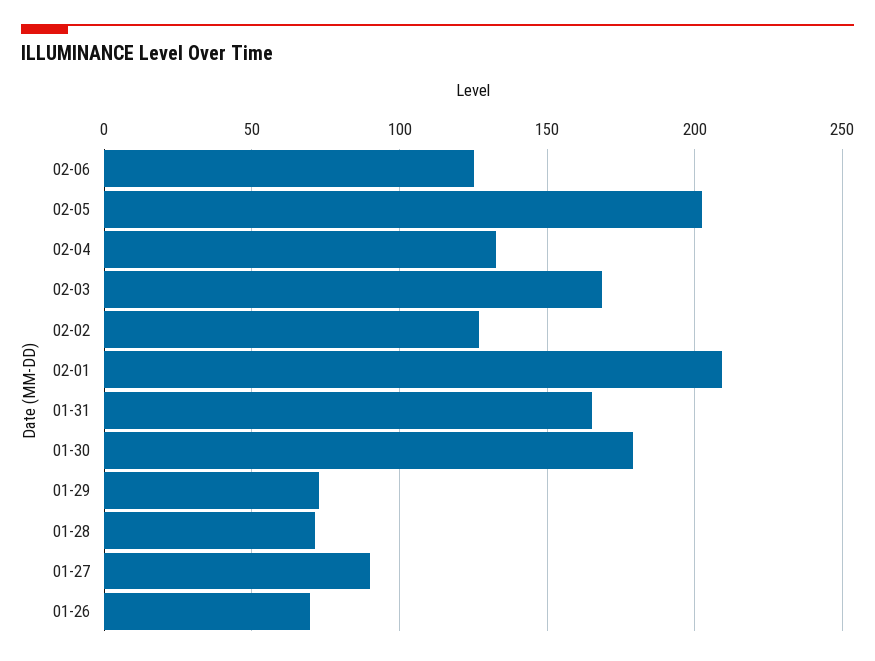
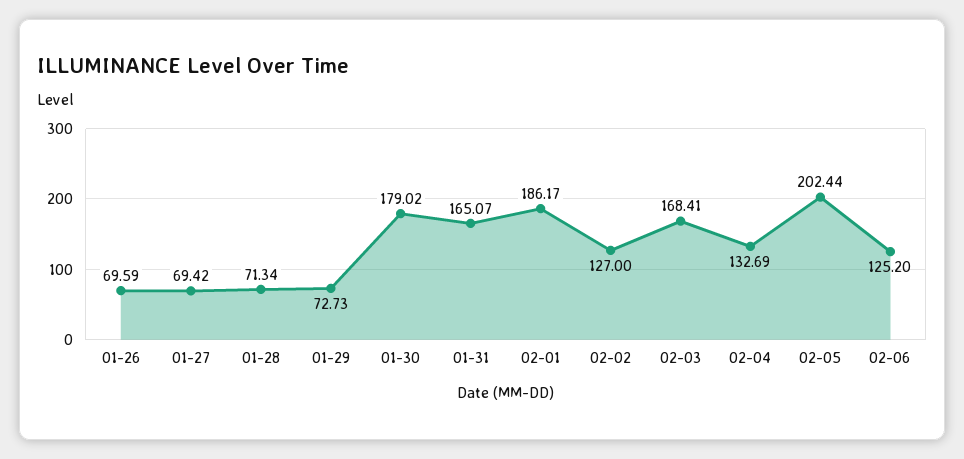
  {
    "02-06": 125.2,
    "02-05": 202.44,
    "02-04": 132.69,
    "02-03": 168.41,
    "02-02": 127,
-   "02-01": 210,
+   "02-01": 186.17,
    "01-31": 165.07,
    "01-30": 179.02,
    "01-29": 72.73,
    "01-28": 71.34,
-   "01-27": 90,
+   "01-27": 69.42,
    "01-26": 69.59
  }

